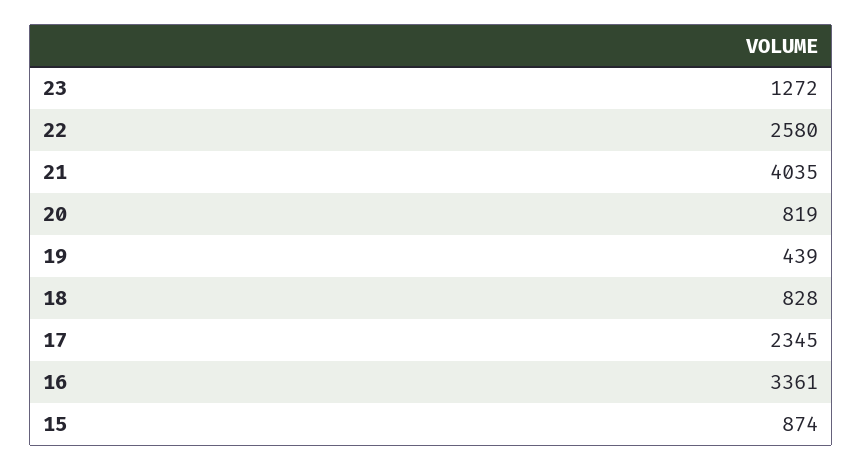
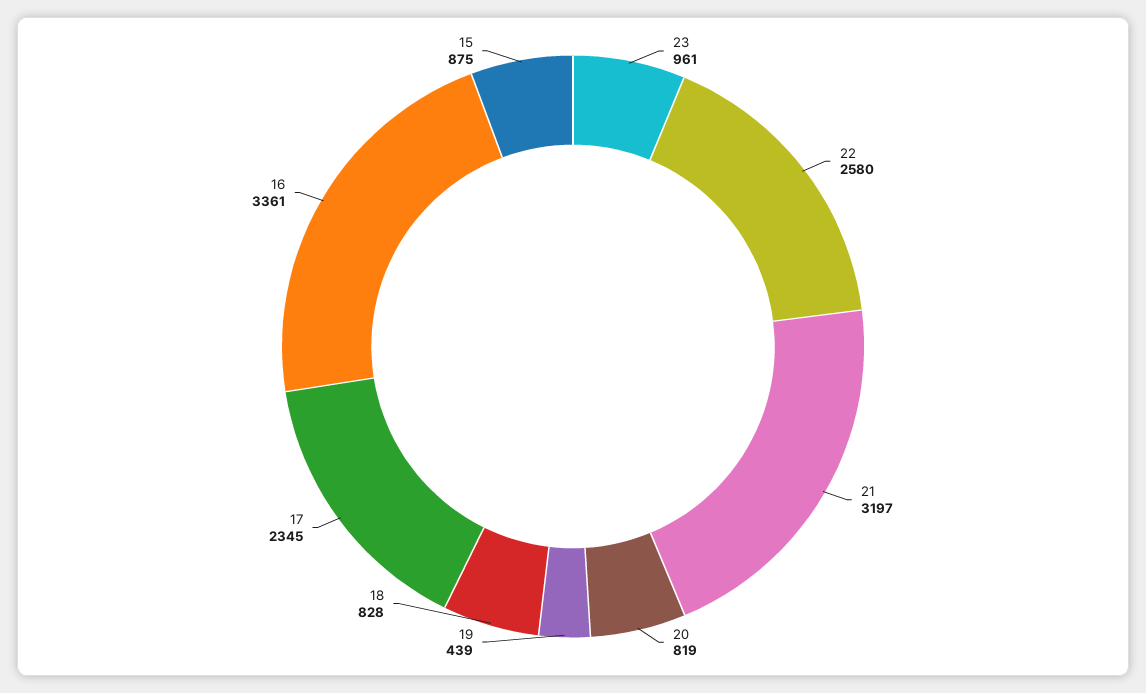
  {
-   "23": 1272,
+   "23": 961,
    "22": 2580,
-   "21": 4035,
+   "21": 3197,
    "20": 819,
    "19": 439,
    "18": 828,
    "17": 2345,
    "16": 3361,
-   "15": 874
+   "15": 875
  }

